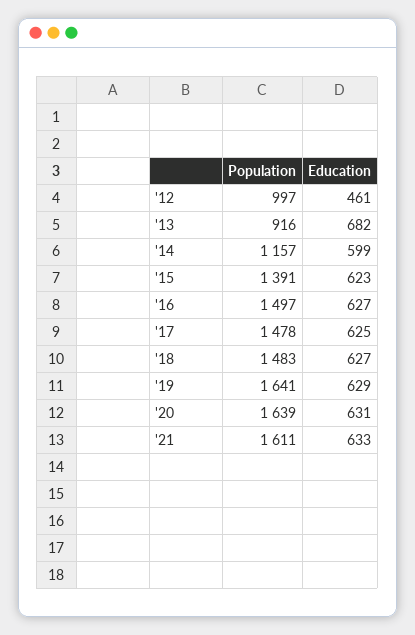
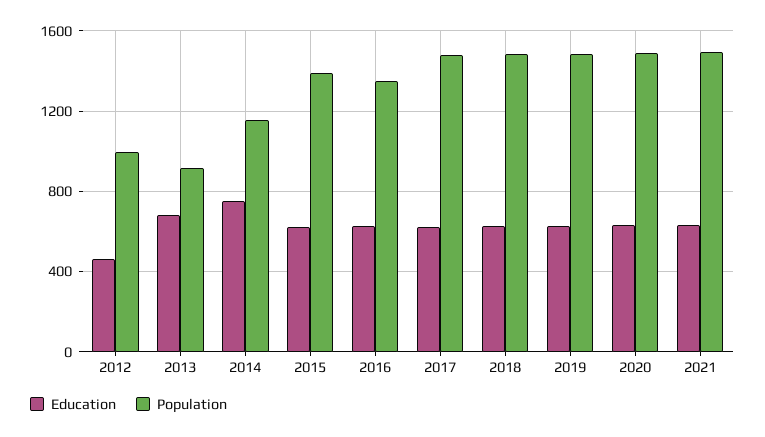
  {
    "Population": {
      "'12": 997,
      "'13": 916,
      "'14": 1157,
      "'15": 1391,
-     "'16": 1497,
+     "'16": 1350,
      "'17": 1478,
      "'18": 1483,
-     "'19": 1641,
+     "'19": 1500,
-     "'20": 1639,
+     "'20": 1500,
-     "'21": 1611
+     "'21": 1500
    },
    "Education": {
      "'12": 461,
      "'13": 682,
-     "'14": 599,
+     "'14": 750,
      "'15": 623,
      "'16": 627,
      "'17": 625,
      "'18": 627,
      "'19": 629,
      "'20": 631,
      "'21": 633
    }
  }

